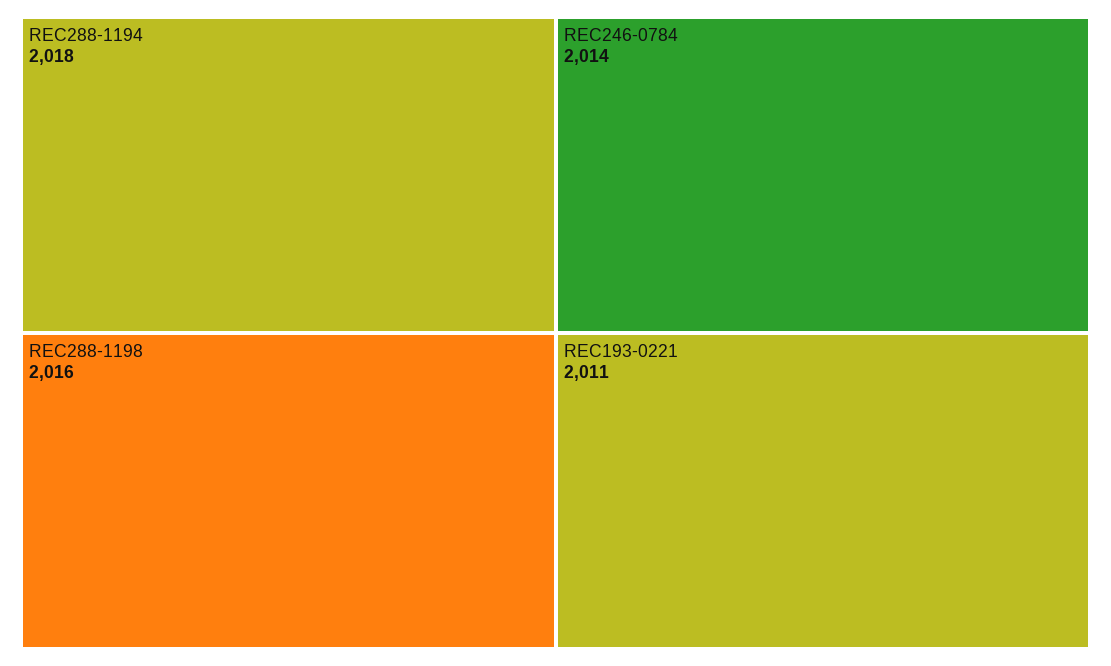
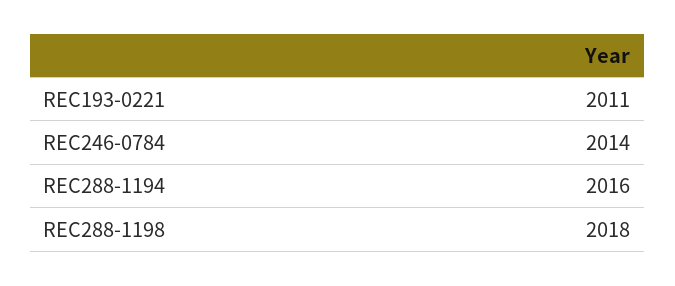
  {
-   "REC288-1194": 2018,
+   "REC288-1194": 2016,
-   "REC288-1198": 2016,
+   "REC288-1198": 2018,
    "REC246-0784": 2014,
    "REC193-0221": 2011
  }

